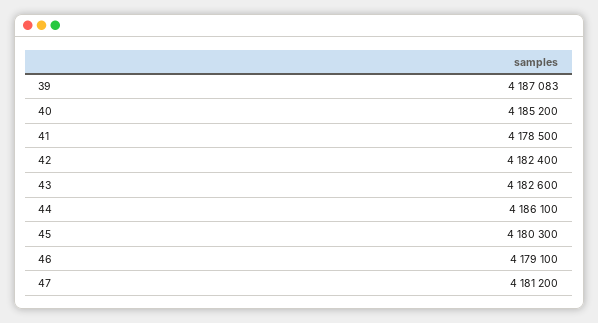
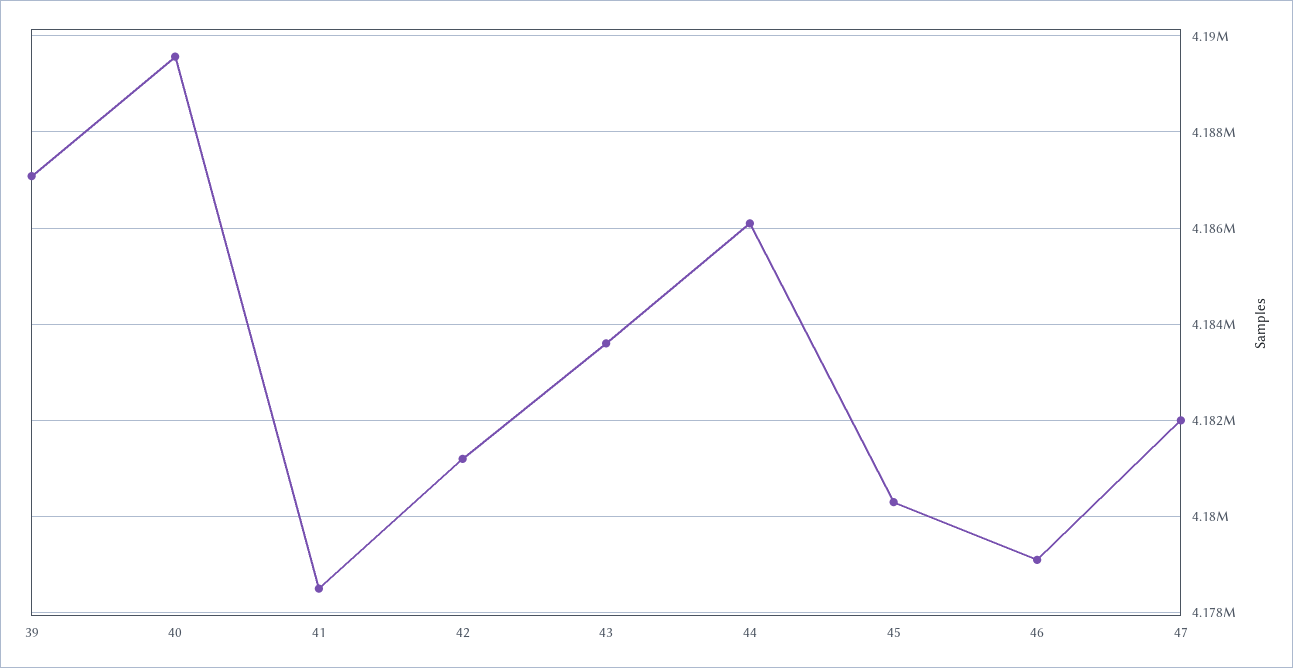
  {
    "39": 4187083,
-   "40": 4185200,
+   "40": 4189600,
    "41": 4178500,
-   "42": 4182400,
+   "42": 4181200,
-   "43": 4182600,
+   "43": 4183600,
    "44": 4186100,
    "45": 4180300,
    "46": 4179100,
-   "47": 4181200
+   "47": 4182000
  }

